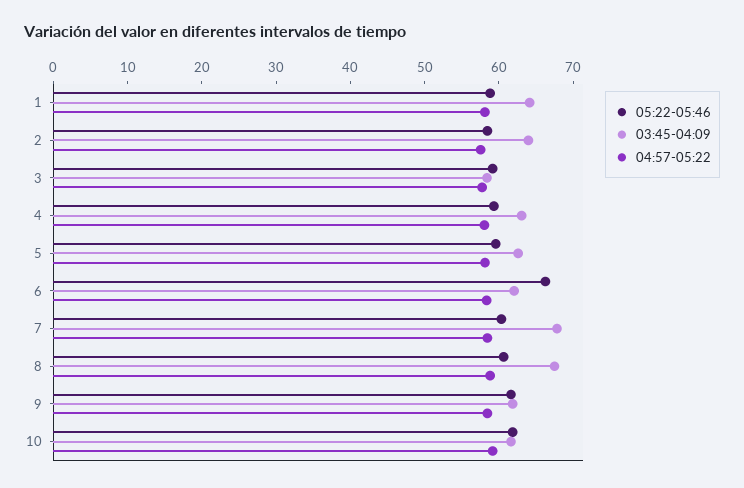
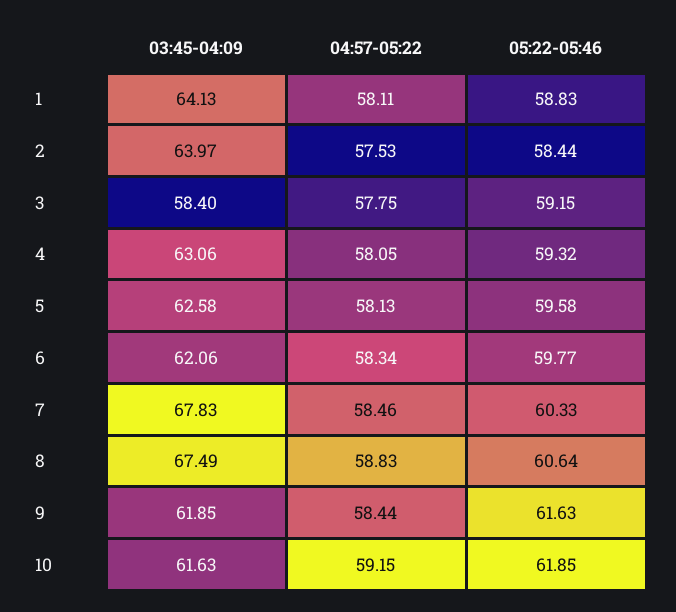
  {
    "05:22-05:46": {
      "1": 58.83,
      "2": 58.44,
      "3": 59.15,
      "4": 59.32,
      "5": 59.58,
-     "6": 66,
+     "6": 59.77,
      "7": 60.33,
      "8": 60.64,
      "9": 61.63,
      "10": 61.85
    },
    "03:45-04:09": {
      "1": 64.13,
      "2": 63.97,
      "3": 58.4,
      "4": 63.06,
      "5": 62.58,
      "6": 62.06,
      "7": 67.83,
      "8": 67.49,
      "9": 61.85,
      "10": 61.63
    },
    "04:57-05:22": {
      "1": 58.11,
      "2": 57.53,
      "3": 57.75,
      "4": 58.05,
      "5": 58.13,
      "6": 58.34,
      "7": 58.46,
      "8": 58.83,
      "9": 58.44,
      "10": 59.15
    }
  }

